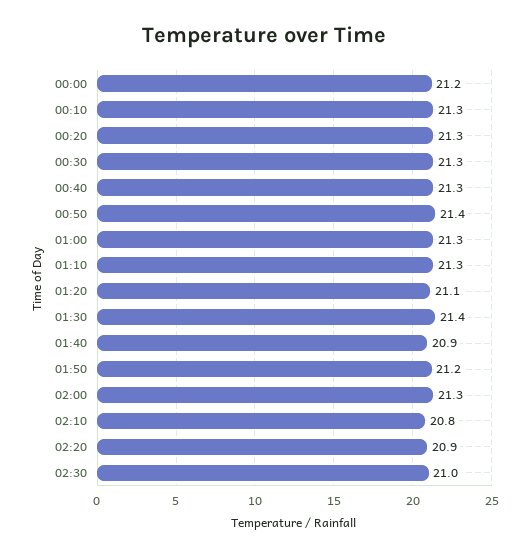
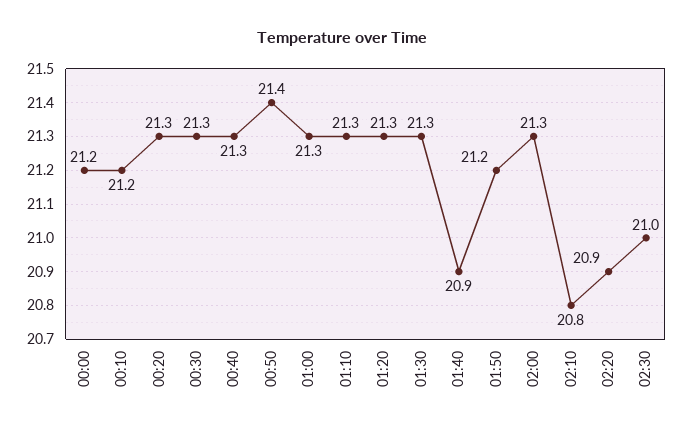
  {
    "00:00": 21.2,
-   "00:10": 21.3,
+   "00:10": 21.2,
    "00:20": 21.3,
    "00:30": 21.3,
    "00:40": 21.3,
    "00:50": 21.4,
    "01:00": 21.3,
    "01:10": 21.3,
-   "01:20": 21.1,
+   "01:20": 21.3,
-   "01:30": 21.4,
+   "01:30": 21.3,
    "01:40": 20.9,
    "01:50": 21.2,
    "02:00": 21.3,
    "02:10": 20.8,
    "02:20": 20.9,
    "02:30": 21
  }

